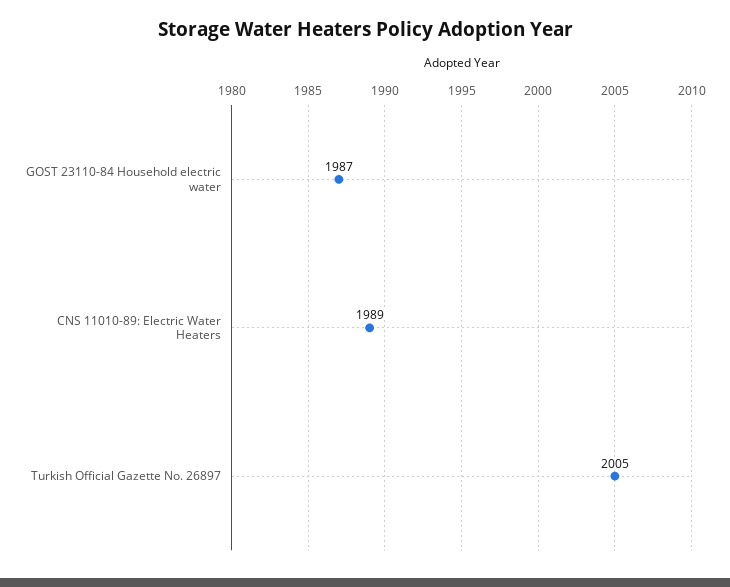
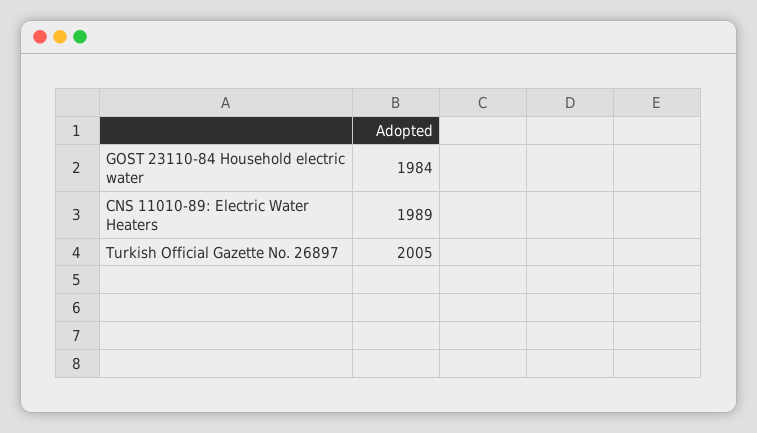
  {
-   "GOST 23110-84 Household electric water": 1987,
+   "GOST 23110-84 Household electric water": 1984,
    "CNS 11010-89: Electric Water Heaters": 1989,
    "Turkish Official Gazette No. 26897": 2005
  }

